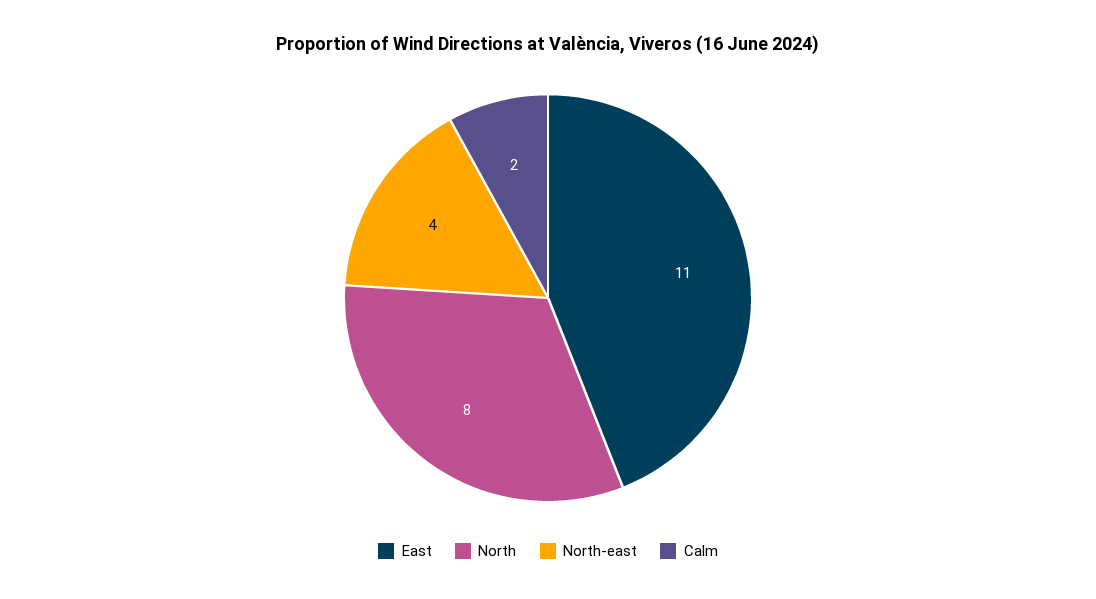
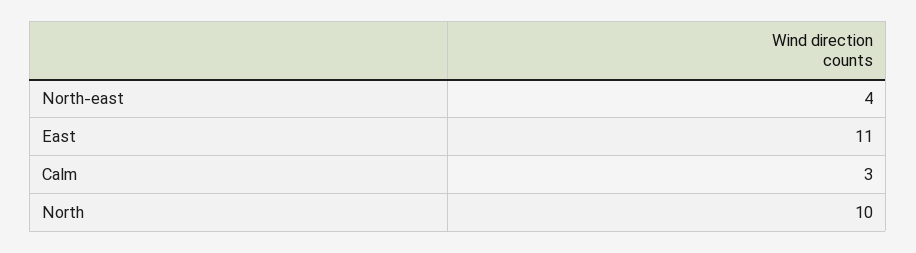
  {
    "East": 11,
-   "North": 8,
+   "North": 10,
    "North-east": 4,
-   "Calm": 2
+   "Calm": 3
  }

